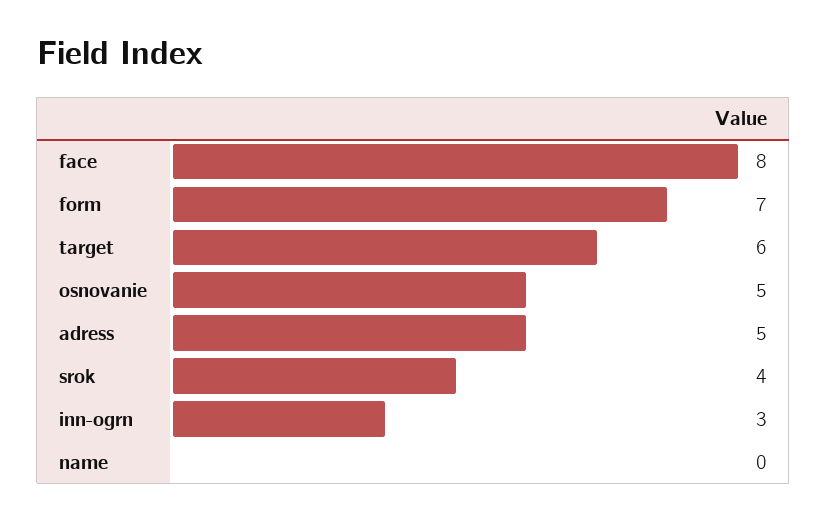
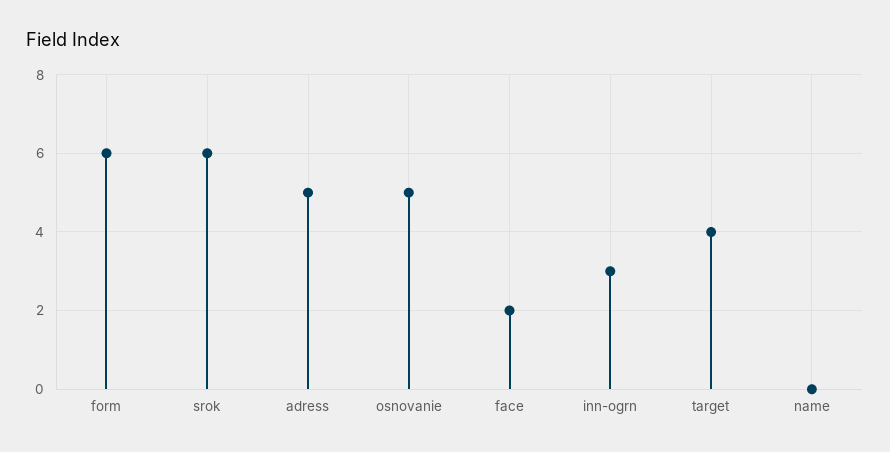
  {
-   "face": 8,
+   "face": 2,
-   "form": 7,
+   "form": 6,
-   "target": 6,
+   "target": 4,
    "osnovanie": 5,
    "adress": 5,
-   "srok": 4,
+   "srok": 6,
    "inn-ogrn": 3,
    "name": 0
  }

